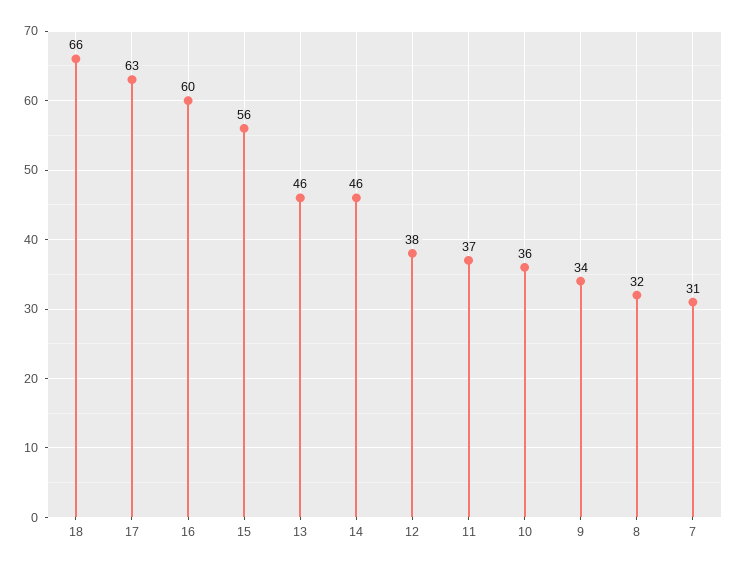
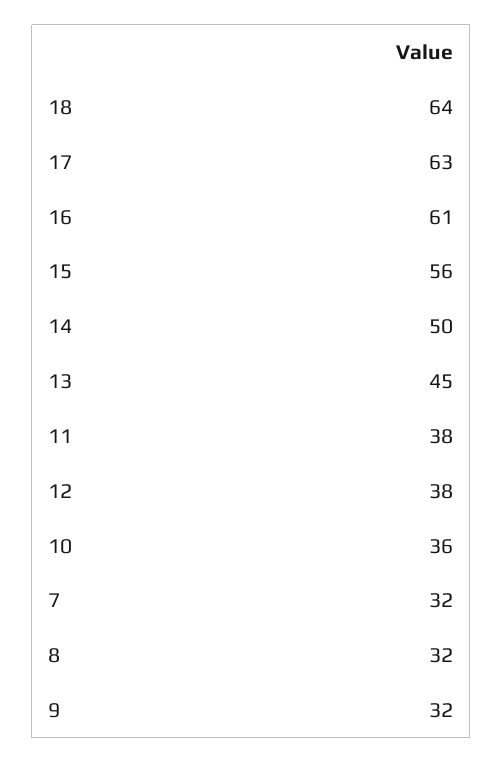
  {
-   "18": 66,
+   "18": 64,
    "17": 63,
-   "16": 60,
+   "16": 61,
    "15": 56,
-   "13": 46,
+   "13": 45,
-   "14": 46,
+   "14": 50,
    "12": 38,
-   "11": 37,
+   "11": 38,
    "10": 36,
-   "9": 34,
+   "9": 32,
    "8": 32,
-   "7": 31
+   "7": 32
  }

